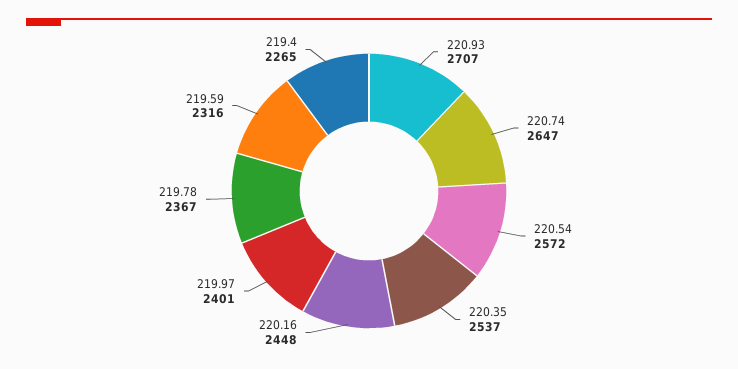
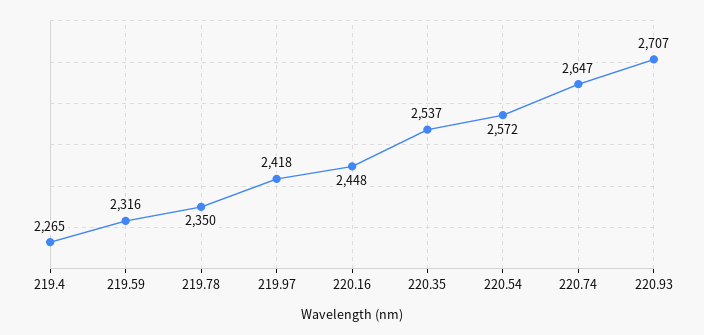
  {
    "220.93": 2707,
    "220.74": 2647,
    "220.54": 2572,
    "220.35": 2537,
    "220.16": 2448,
-   "219.97": 2401,
+   "219.97": 2418,
-   "219.78": 2367,
+   "219.78": 2350,
    "219.59": 2316,
    "219.4": 2265
  }

